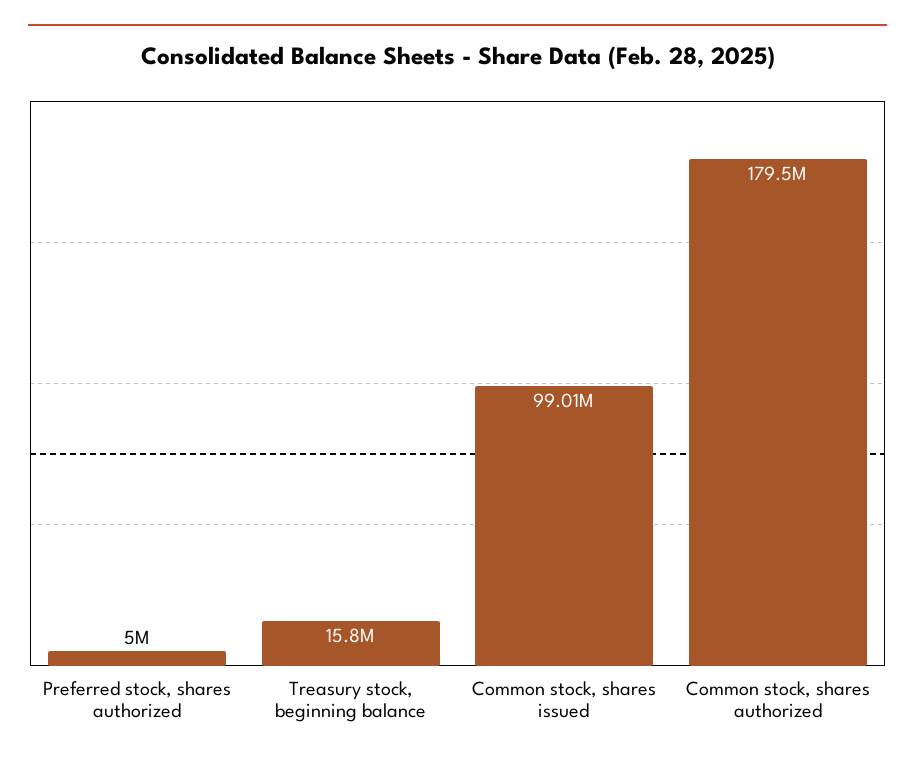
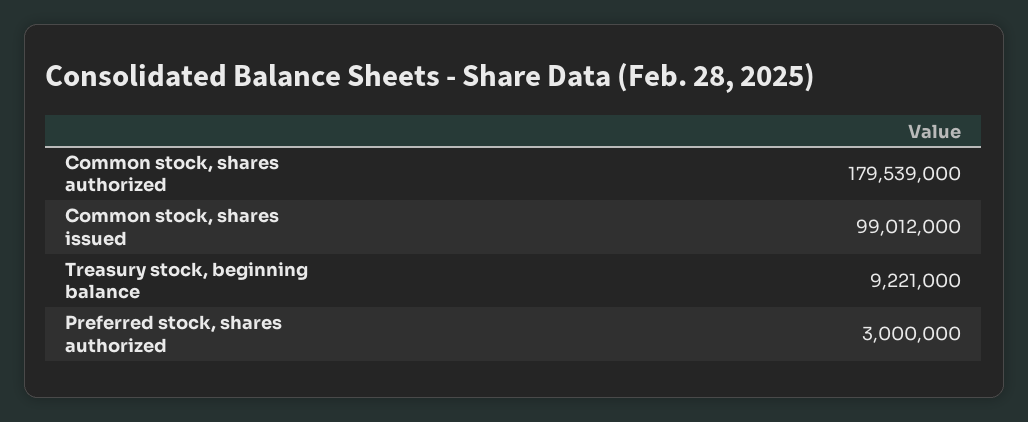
  {
-   "Preferred stock, shares authorized": 5000000,
+   "Preferred stock, shares authorized": 3000000,
-   "Treasury stock, beginning balance": 15800000,
+   "Treasury stock, beginning balance": 9221000,
    "Common stock, shares issued": 99012000,
    "Common stock, shares authorized": 179539000
  }

